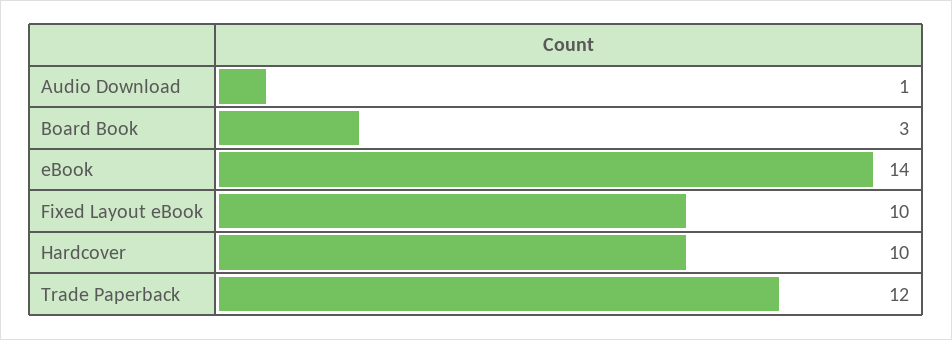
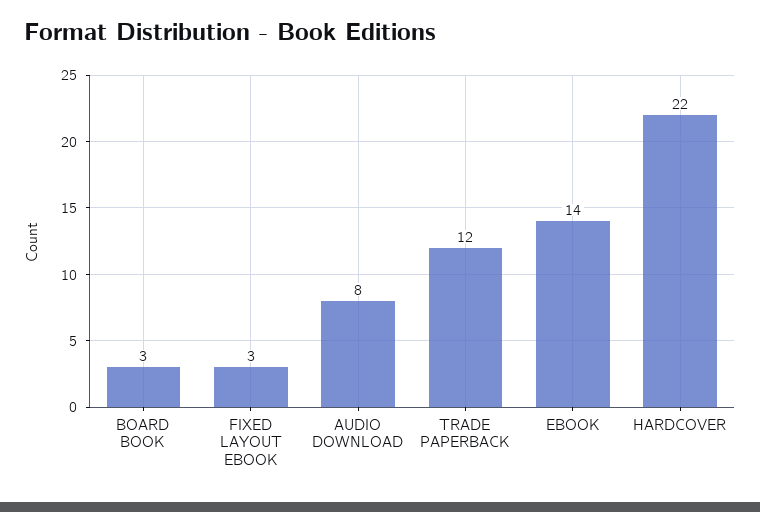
  {
-   "Audio Download": 1,
+   "Audio Download": 8,
    "Board Book": 3,
    "eBook": 14,
-   "Fixed Layout eBook": 10,
+   "Fixed Layout eBook": 3,
-   "Hardcover": 10,
+   "Hardcover": 22,
    "Trade Paperback": 12
  }

